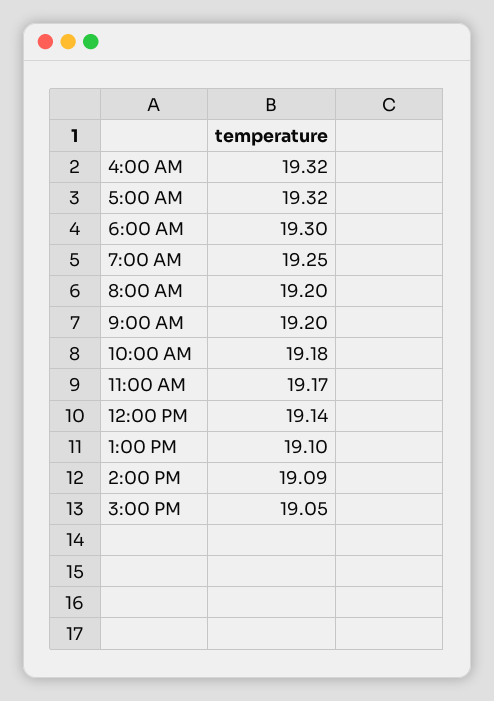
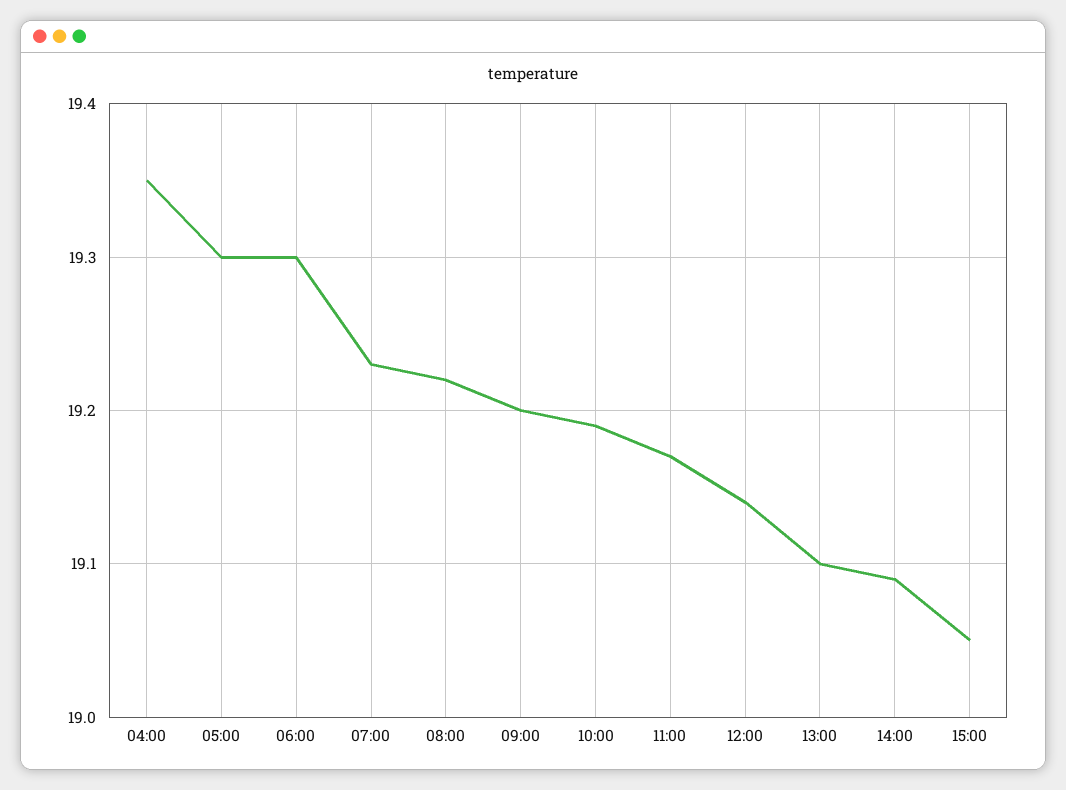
  {
-   "4:00 AM": 19.32,
+   "4:00 AM": 19.35,
-   "5:00 AM": 19.32,
+   "5:00 AM": 19.3,
    "6:00 AM": 19.3,
-   "7:00 AM": 19.25,
+   "7:00 AM": 19.23,
-   "8:00 AM": 19.2,
+   "8:00 AM": 19.22,
    "9:00 AM": 19.2,
-   "10:00 AM": 19.18,
+   "10:00 AM": 19.19,
    "11:00 AM": 19.17,
    "12:00 PM": 19.14,
    "1:00 PM": 19.1,
    "2:00 PM": 19.09,
    "3:00 PM": 19.05
  }

